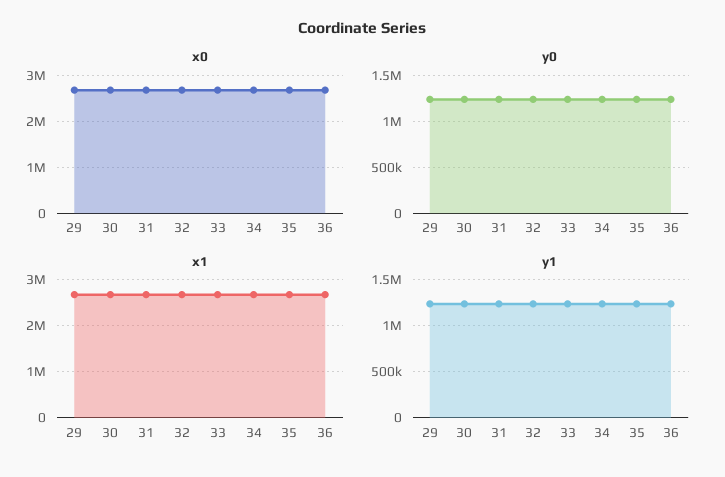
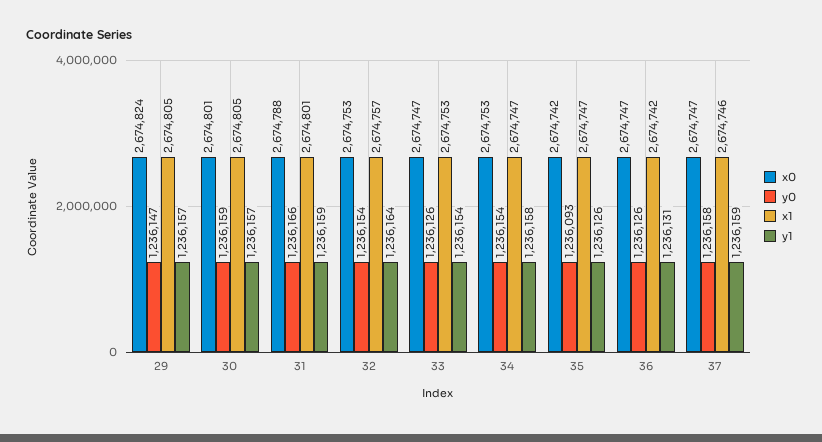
  {
    "x0": {
      "29": 2674824,
      "30": 2674801,
      "31": 2674788,
      "32": 2674753,
      "33": 2674747,
      "34": 2674753,
      "35": 2674742,
-     "36": 2674747
+     "36": 2674747,
+     "37": 2674747
    },
    "y0": {
      "29": 1236147,
      "30": 1236159,
      "31": 1236166,
      "32": 1236154,
      "33": 1236126,
      "34": 1236154,
      "35": 1236093,
-     "36": 1236126
+     "36": 1236126,
+     "37": 1236158
    },
    "x1": {
      "29": 2674805,
      "30": 2674805,
      "31": 2674801,
      "32": 2674757,
      "33": 2674753,
      "34": 2674747,
      "35": 2674747,
-     "36": 2674742
+     "36": 2674742,
+     "37": 2674746
    },
    "y1": {
      "29": 1236157,
      "30": 1236157,
      "31": 1236159,
      "32": 1236164,
      "33": 1236154,
      "34": 1236158,
      "35": 1236126,
-     "36": 1236131
+     "36": 1236131,
+     "37": 1236159
    }
  }

